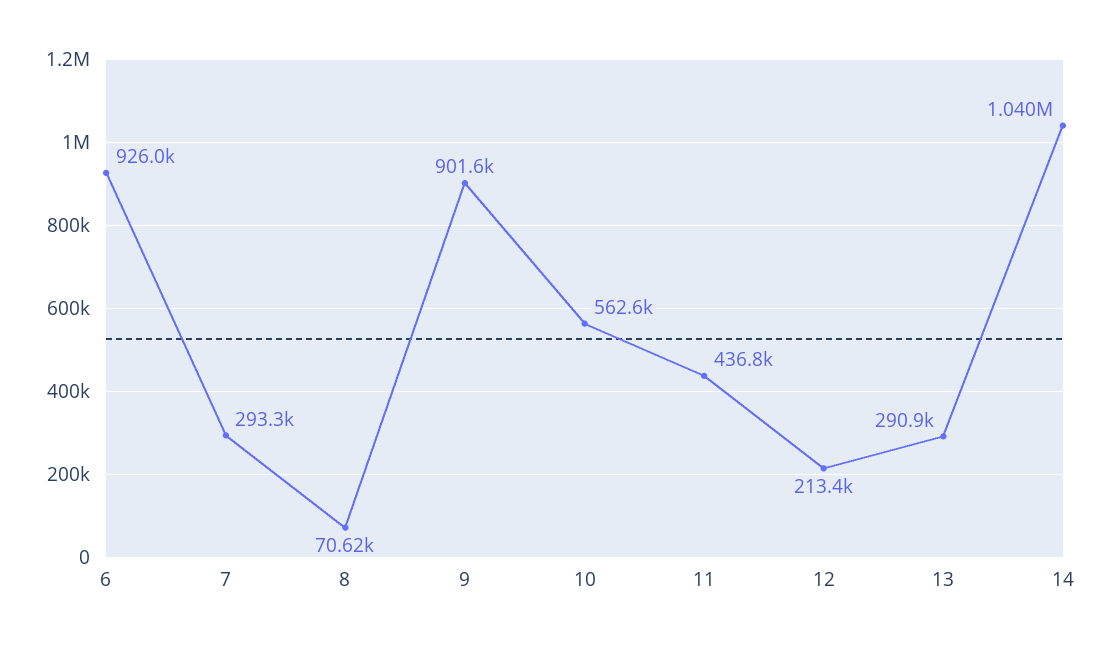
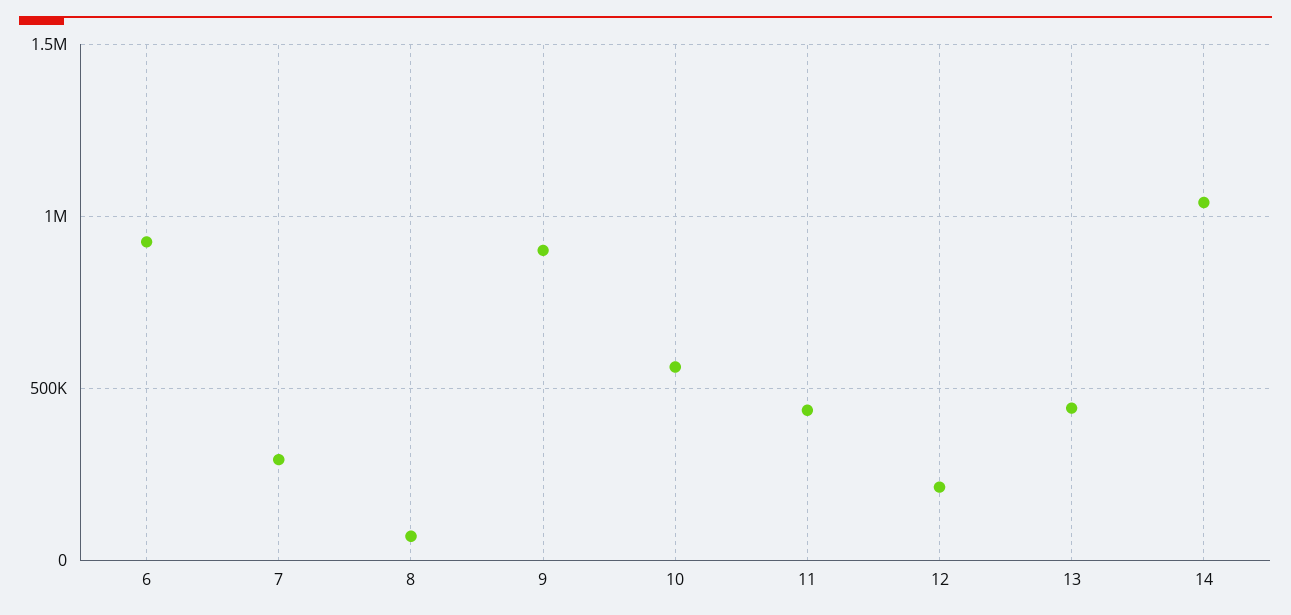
  {
    "6": 926000,
    "7": 293300,
    "8": 70620,
    "9": 901600,
    "10": 562600,
    "11": 436800,
    "12": 213400,
-   "13": 290900,
+   "13": 450000,
    "14": 1040000
  }

